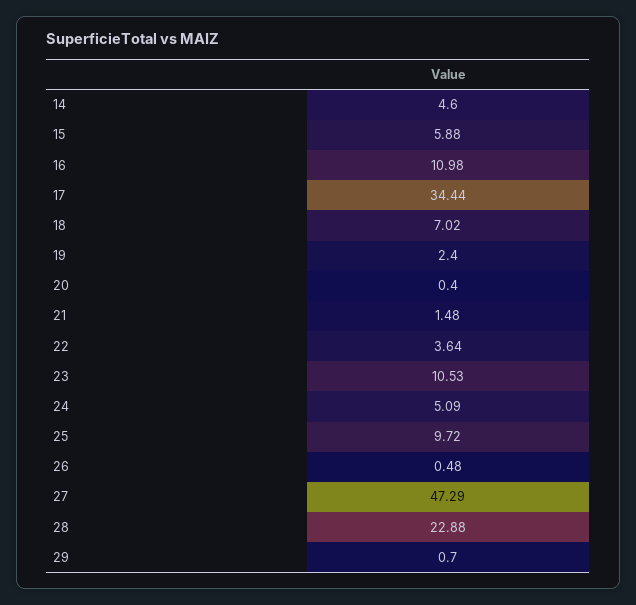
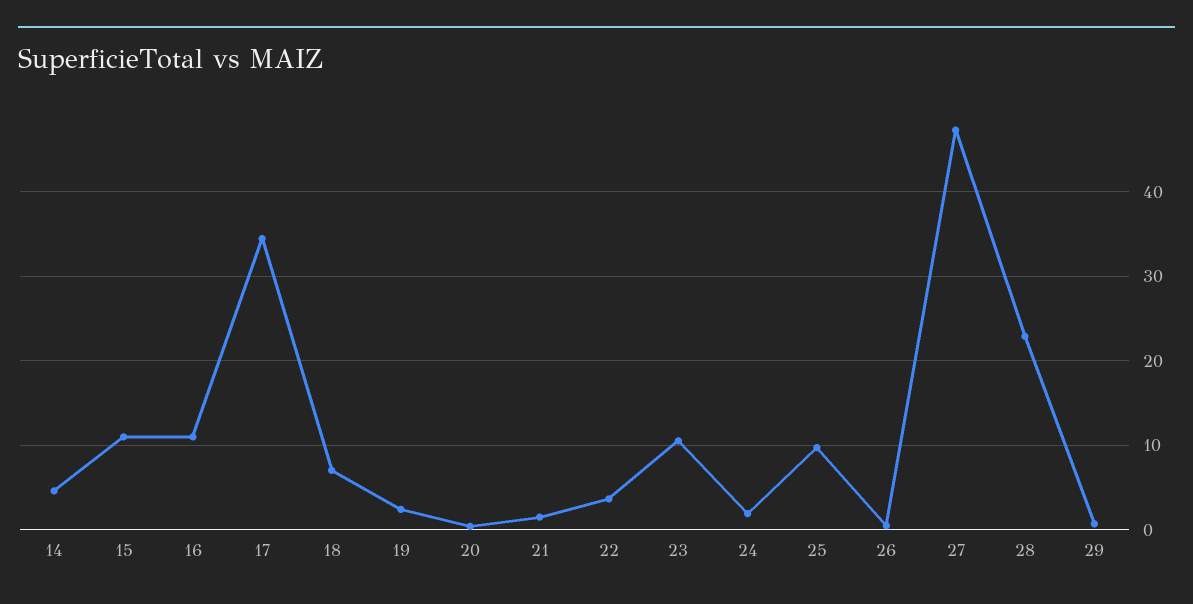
  {
    "14": 4.6,
-   "15": 5.88,
+   "15": 11,
    "16": 10.98,
    "17": 34.44,
    "18": 7.02,
    "19": 2.4,
    "20": 0.4,
    "21": 1.48,
    "22": 3.64,
    "23": 10.53,
-   "24": 5.09,
+   "24": 2,
    "25": 9.72,
    "26": 0.48,
    "27": 47.29,
    "28": 22.88,
    "29": 0.7
  }

